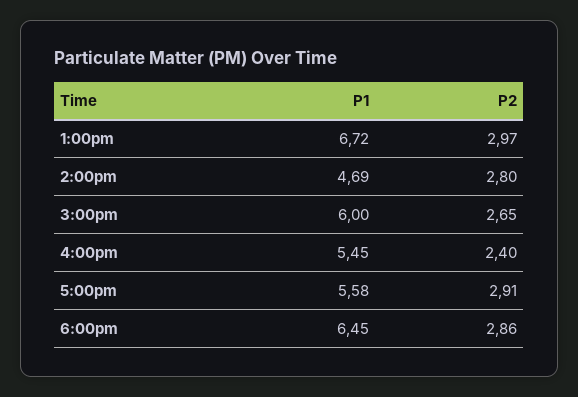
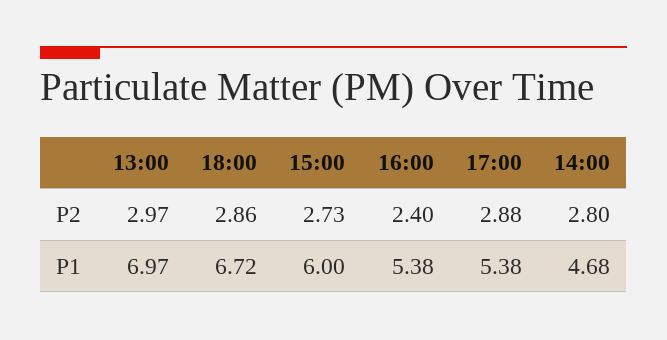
  {
    "P1": {
-     "1:00pm": 6.72,
+     "1:00pm": 6.97,
-     "2:00pm": 4.69,
+     "2:00pm": 4.68,
      "3:00pm": 6,
-     "4:00pm": 5.45,
+     "4:00pm": 5.38,
-     "5:00pm": 5.58,
+     "5:00pm": 5.38,
-     "6:00pm": 6.45
+     "6:00pm": 6.72
    },
    "P2": {
      "1:00pm": 2.97,
      "2:00pm": 2.8,
-     "3:00pm": 2.65,
+     "3:00pm": 2.73,
      "4:00pm": 2.4,
-     "5:00pm": 2.91,
+     "5:00pm": 2.88,
      "6:00pm": 2.86
    }
  }

